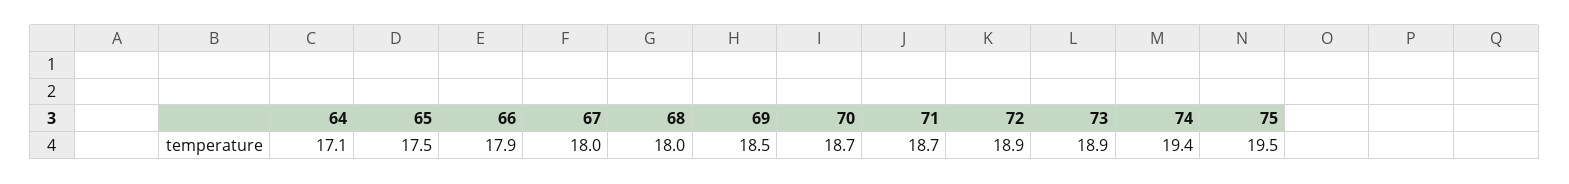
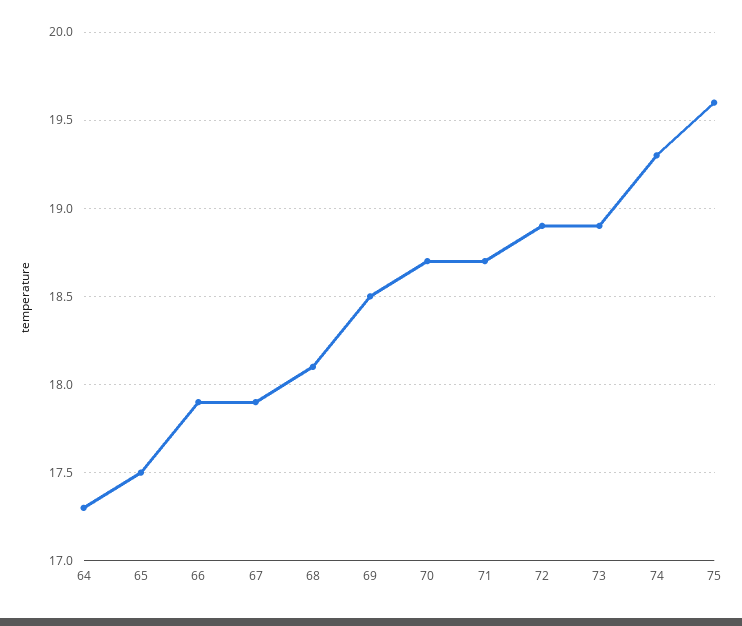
  {
-   "64": 17.1,
+   "64": 17.3,
    "65": 17.5,
    "66": 17.9,
-   "67": 18,
+   "67": 17.9,
-   "68": 18,
+   "68": 18.1,
    "69": 18.5,
    "70": 18.7,
    "71": 18.7,
    "72": 18.9,
    "73": 18.9,
-   "74": 19.4,
+   "74": 19.3,
-   "75": 19.5
+   "75": 19.6
  }

